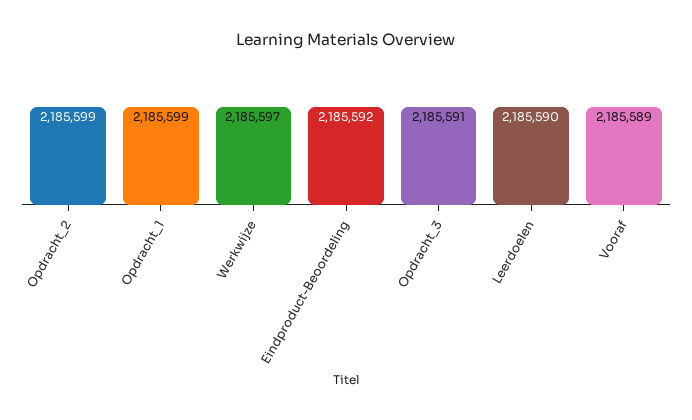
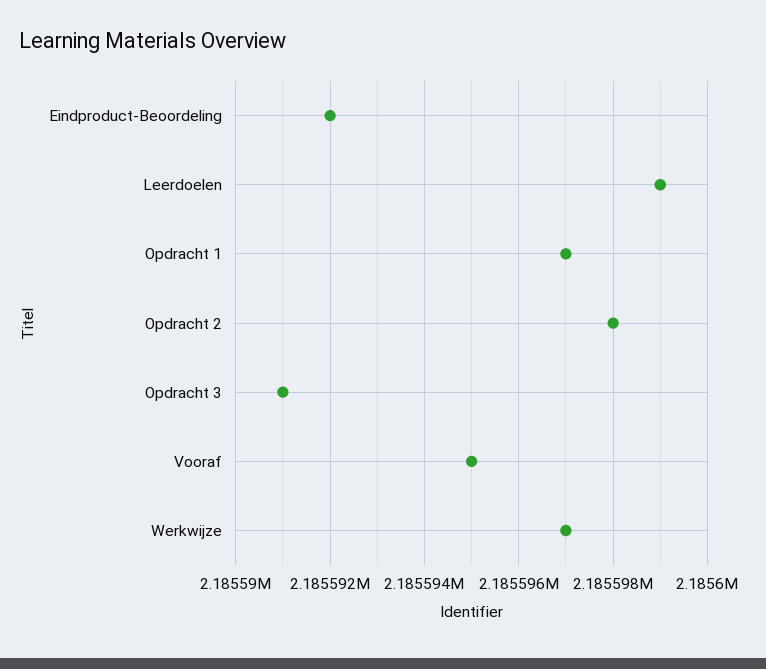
  {
-   "Opdracht_2": 2185599,
+   "Opdracht_2": 2185598,
-   "Opdracht_1": 2185599,
+   "Opdracht_1": 2185597,
    "Werkwijze": 2185597,
    "Eindproduct-Beoordeling": 2185592,
    "Opdracht_3": 2185591,
-   "Leerdoelen": 2185590,
+   "Leerdoelen": 2185599,
-   "Vooraf": 2185589
+   "Vooraf": 2185595
  }

